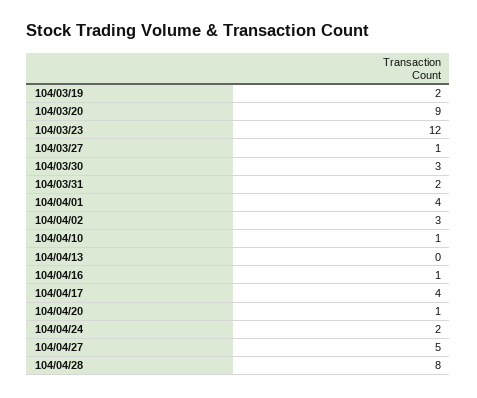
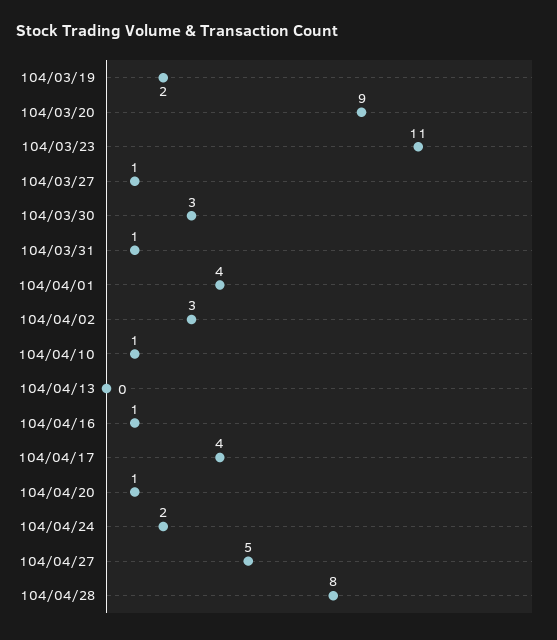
  {
    "104/03/19": 2,
    "104/03/20": 9,
-   "104/03/23": 12,
+   "104/03/23": 11,
    "104/03/27": 1,
    "104/03/30": 3,
-   "104/03/31": 2,
+   "104/03/31": 1,
    "104/04/01": 4,
    "104/04/02": 3,
    "104/04/10": 1,
    "104/04/13": 0,
    "104/04/16": 1,
    "104/04/17": 4,
    "104/04/20": 1,
    "104/04/24": 2,
    "104/04/27": 5,
    "104/04/28": 8
  }

